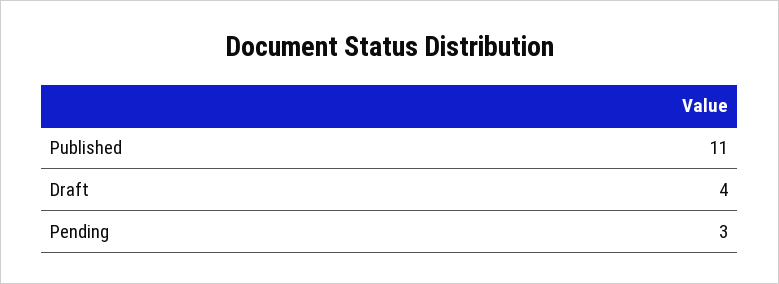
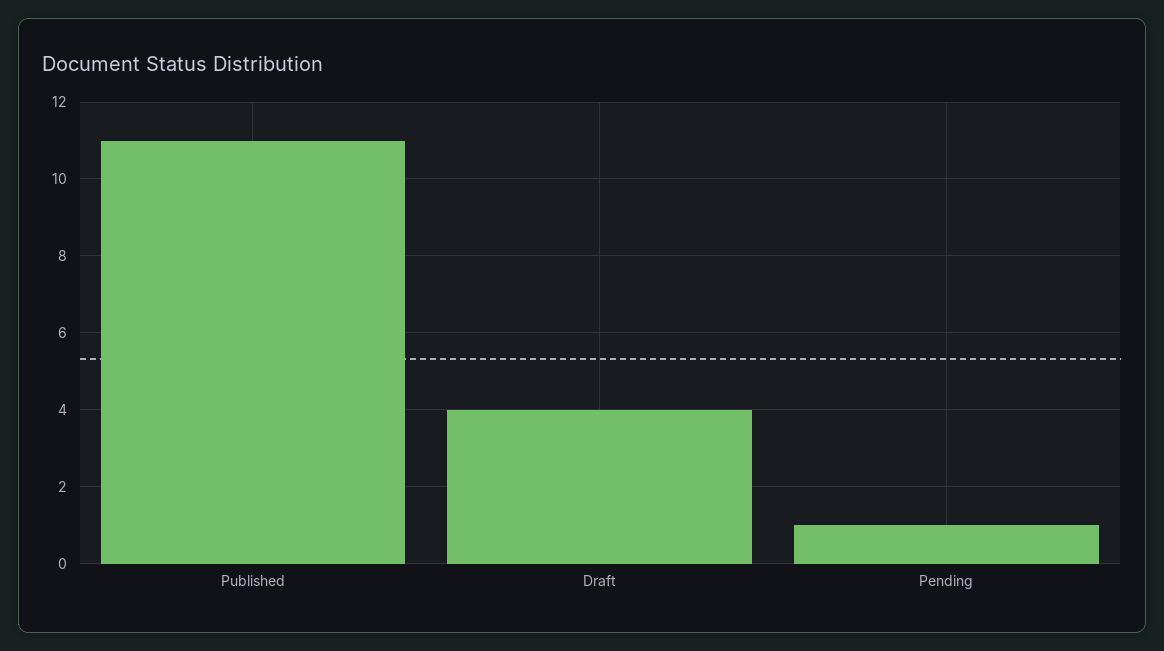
  {
    "Published": 11,
    "Draft": 4,
-   "Pending": 3
+   "Pending": 1
  }

